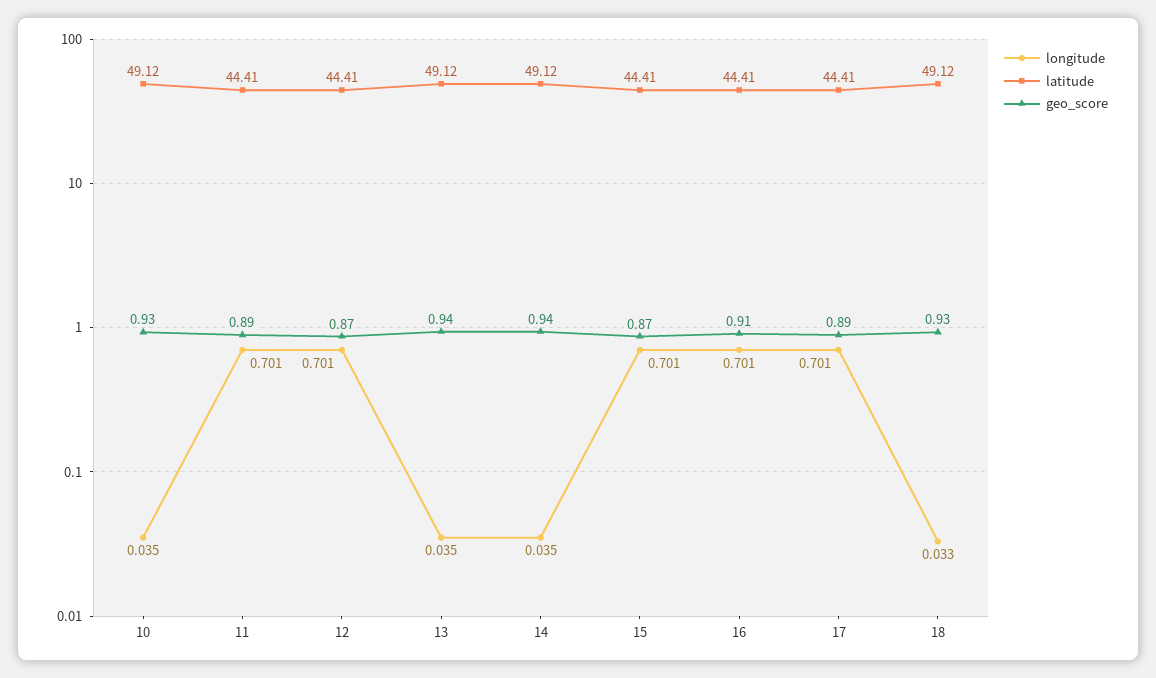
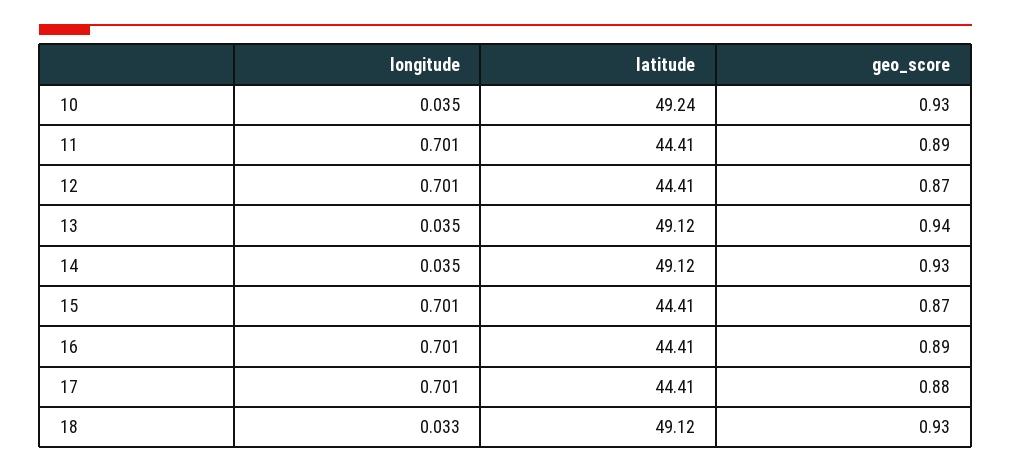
  {
    "longitude": {
      "10": 0.035,
      "11": 0.701,
      "12": 0.701,
      "13": 0.035,
      "14": 0.035,
      "15": 0.701,
      "16": 0.701,
      "17": 0.701,
      "18": 0.033
    },
    "latitude": {
-     "10": 49.12,
+     "10": 49.24,
      "11": 44.41,
      "12": 44.41,
      "13": 49.12,
      "14": 49.12,
      "15": 44.41,
      "16": 44.41,
      "17": 44.41,
      "18": 49.12
    },
    "geo_score": {
      "10": 0.93,
      "11": 0.89,
      "12": 0.87,
      "13": 0.94,
-     "14": 0.94,
+     "14": 0.93,
      "15": 0.87,
-     "16": 0.91,
+     "16": 0.89,
-     "17": 0.89,
+     "17": 0.88,
      "18": 0.93
    }
  }

